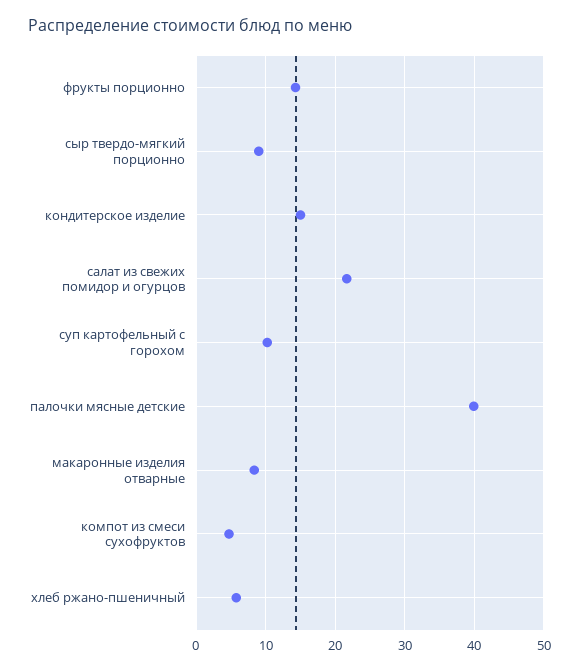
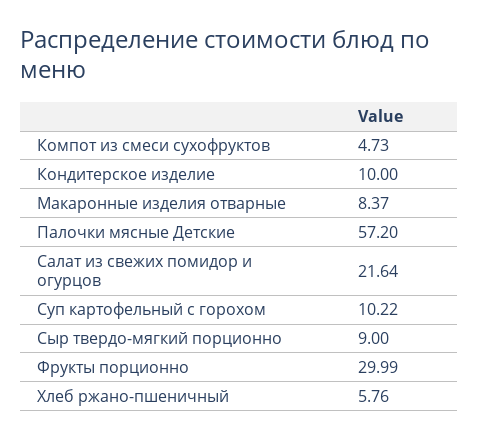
  {
-   "фрукты порционно": 14,
+   "фрукты порционно": 29.99,
    "сыр твердо-мягкий порционно": 9,
-   "кондитерское изделие": 15,
+   "кондитерское изделие": 10,
    "салат из свежих помидор и огурцов": 21.64,
    "суп картофельный с горохом": 10.22,
-   "палочки мясные детские": 40,
+   "палочки мясные детские": 57.2,
    "макаронные изделия отварные": 8.37,
    "компот из смеси сухофруктов": 4.73,
    "хлеб ржано-пшеничный": 5.76
  }

